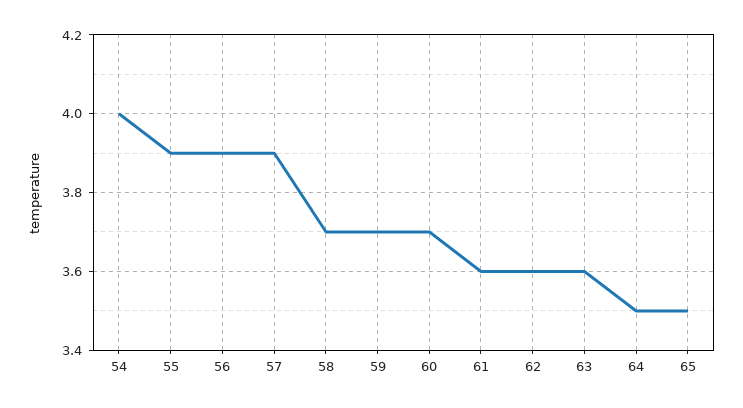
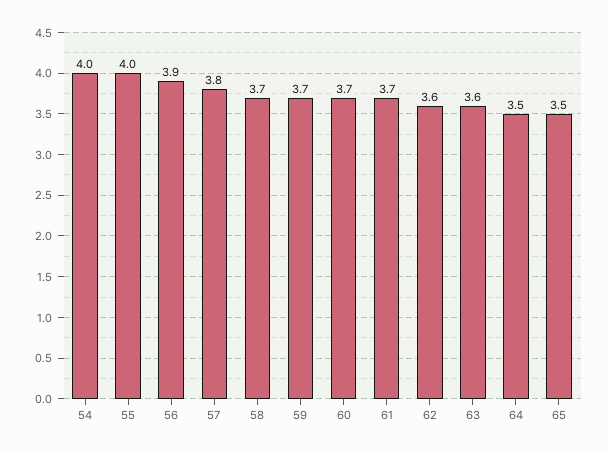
  {
    "54": 4,
-   "55": 3.9,
+   "55": 4,
    "56": 3.9,
-   "57": 3.9,
+   "57": 3.8,
    "58": 3.7,
    "59": 3.7,
    "60": 3.7,
-   "61": 3.6,
+   "61": 3.7,
    "62": 3.6,
    "63": 3.6,
    "64": 3.5,
    "65": 3.5
  }

